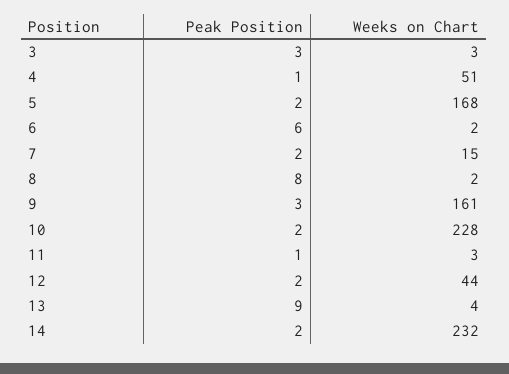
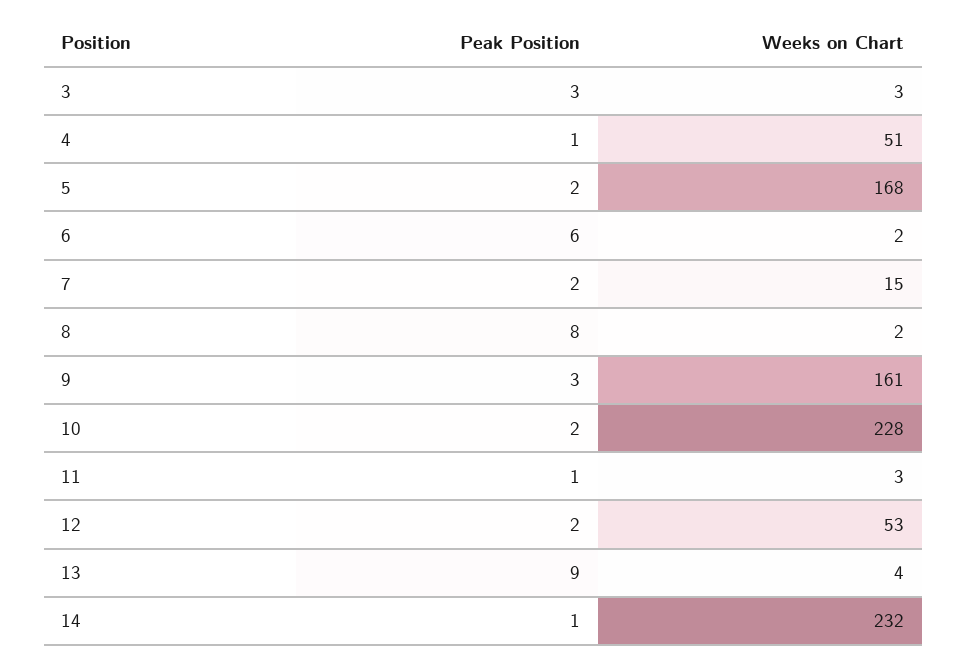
  {
    "Peak Position": {
      "3": 3,
      "4": 1,
      "5": 2,
      "6": 6,
      "7": 2,
      "8": 8,
      "9": 3,
      "10": 2,
      "11": 1,
      "12": 2,
      "13": 9,
-     "14": 2
+     "14": 1
    },
    "Weeks on Chart": {
      "3": 3,
      "4": 51,
      "5": 168,
      "6": 2,
      "7": 15,
      "8": 2,
      "9": 161,
      "10": 228,
      "11": 3,
-     "12": 44,
+     "12": 53,
      "13": 4,
      "14": 232
    }
  }

